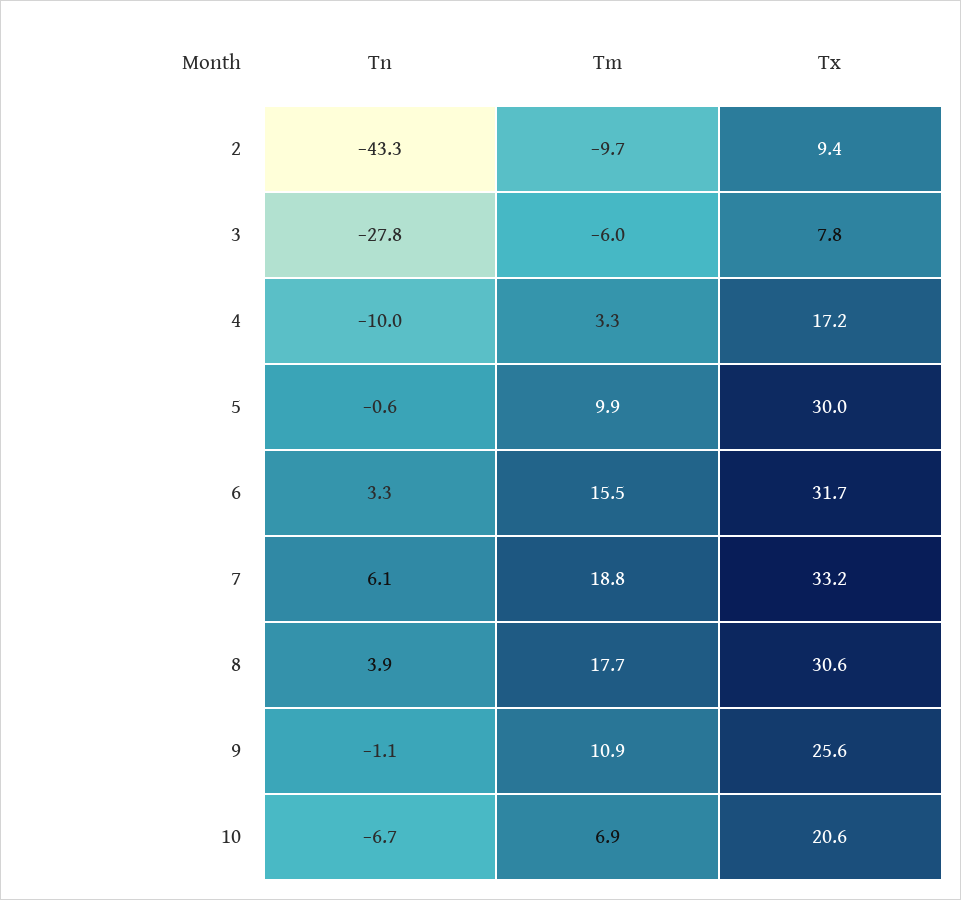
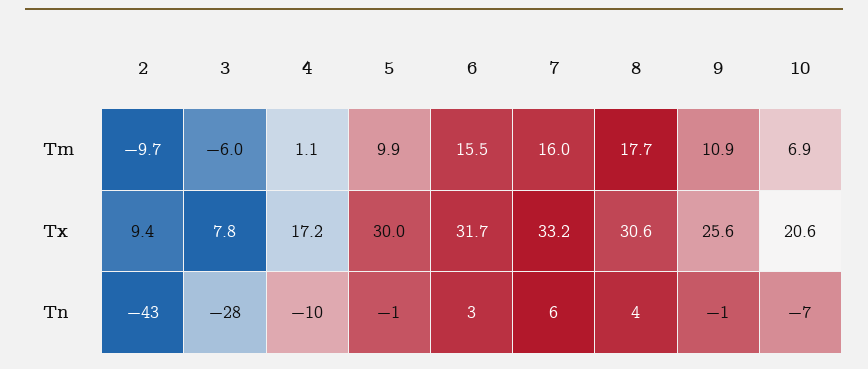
  {
    "Tn": {
      "2": -43.3,
      "3": -27.8,
      "4": -10,
      "5": -0.6,
      "6": 3.3,
      "7": 6.1,
      "8": 3.9,
      "9": -1.1,
      "10": -6.7
    },
    "Tm": {
      "2": -9.7,
      "3": -6,
-     "4": 3.3,
+     "4": 1.1,
      "5": 9.9,
      "6": 15.5,
-     "7": 18.8,
+     "7": 16,
      "8": 17.7,
      "9": 10.9,
      "10": 6.9
    },
    "Tx": {
      "2": 9.4,
      "3": 7.8,
      "4": 17.2,
      "5": 30,
      "6": 31.7,
      "7": 33.2,
      "8": 30.6,
      "9": 25.6,
      "10": 20.6
    }
  }

